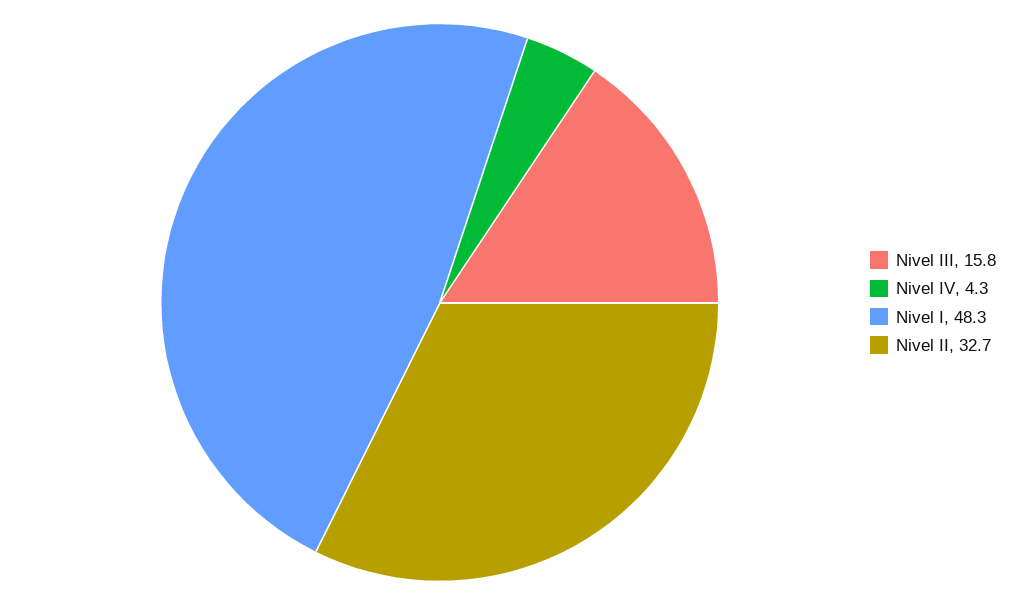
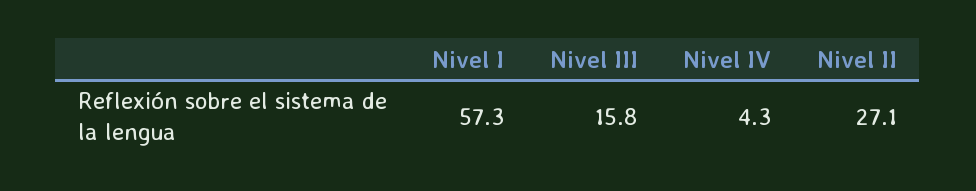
  {
    "Nivel III": 15.8,
    "Nivel IV": 4.3,
-   "Nivel I": 48.3,
+   "Nivel I": 57.3,
-   "Nivel II": 32.7
+   "Nivel II": 27.1
  }

